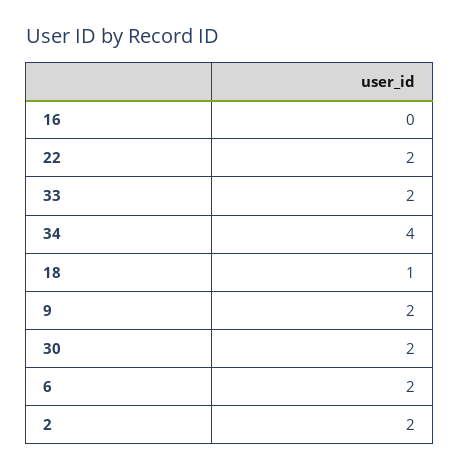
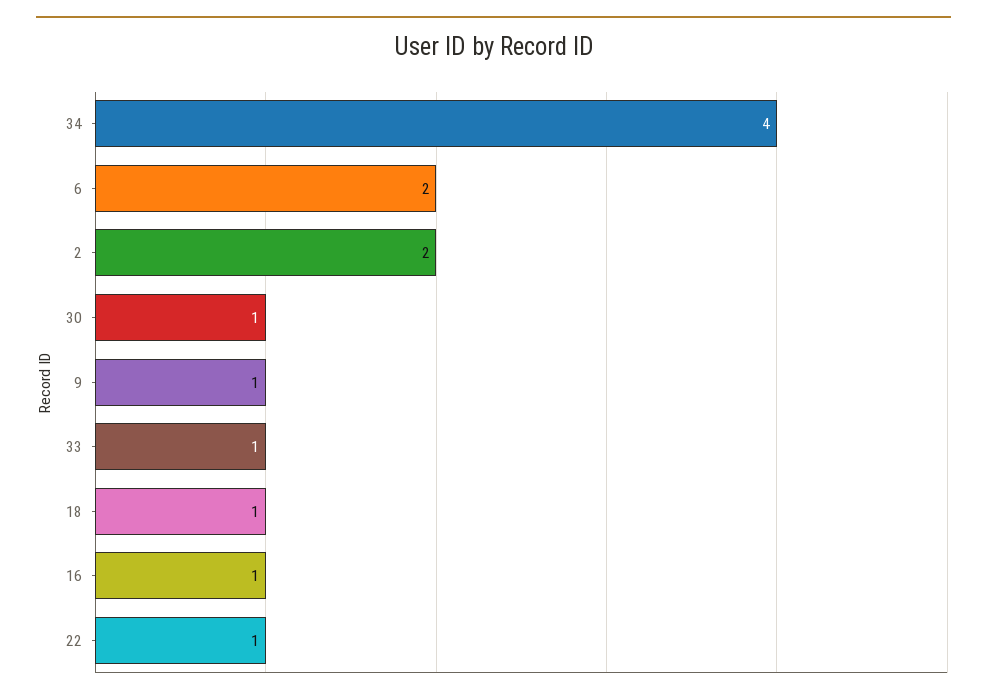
  {
-   "16": 0,
+   "16": 1,
-   "22": 2,
+   "22": 1,
-   "33": 2,
+   "33": 1,
    "34": 4,
    "18": 1,
-   "9": 2,
+   "9": 1,
-   "30": 2,
+   "30": 1,
    "6": 2,
    "2": 2
  }

